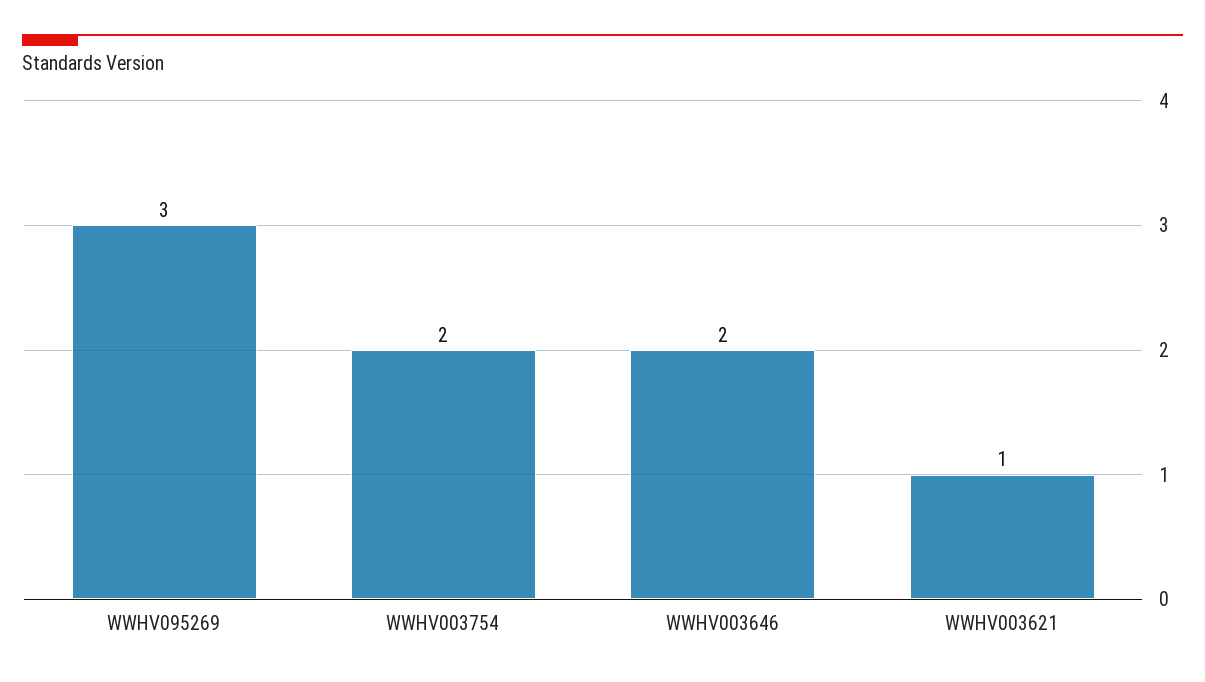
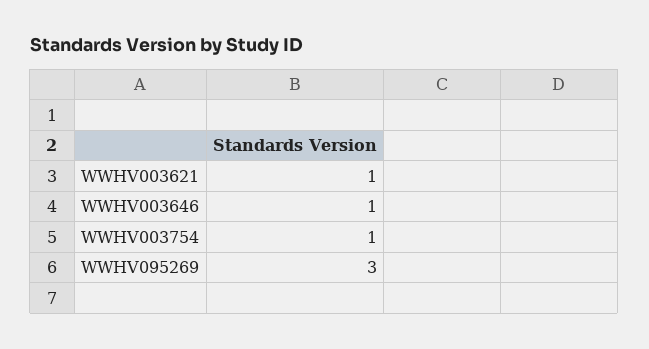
  {
    "WWHV095269": 3,
-   "WWHV003754": 2,
+   "WWHV003754": 1,
-   "WWHV003646": 2,
+   "WWHV003646": 1,
    "WWHV003621": 1
  }

